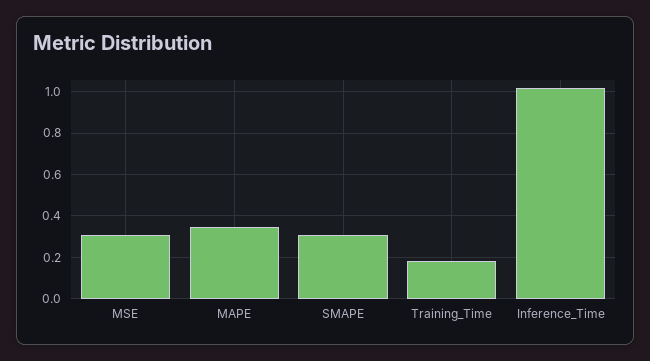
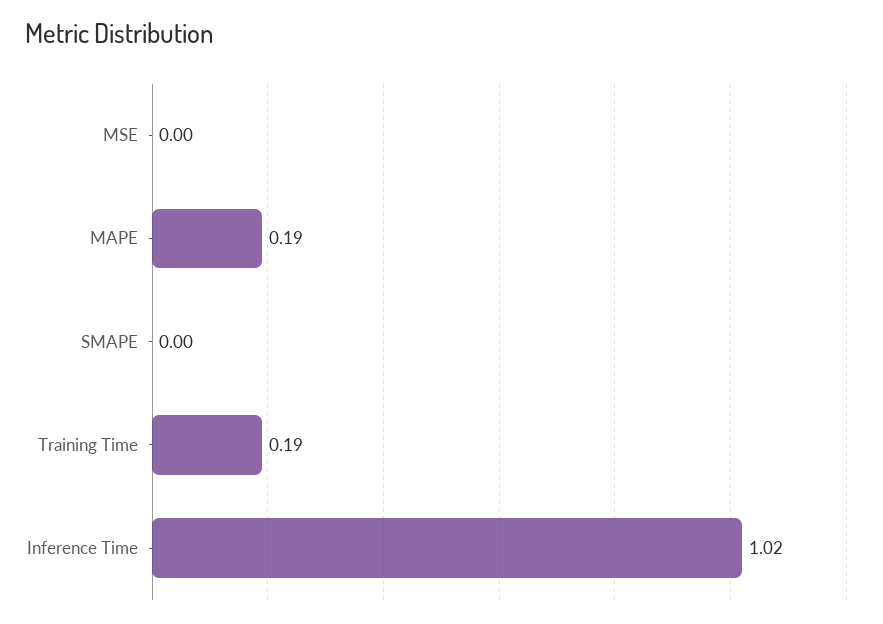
  {
-   "MSE": 0.3,
+   "MSE": 0,
-   "MAPE": 0.35,
+   "MAPE": 0.19,
-   "SMAPE": 0.3,
+   "SMAPE": 0,
    "Training_Time": 0.19,
    "Inference_Time": 1.02
  }

